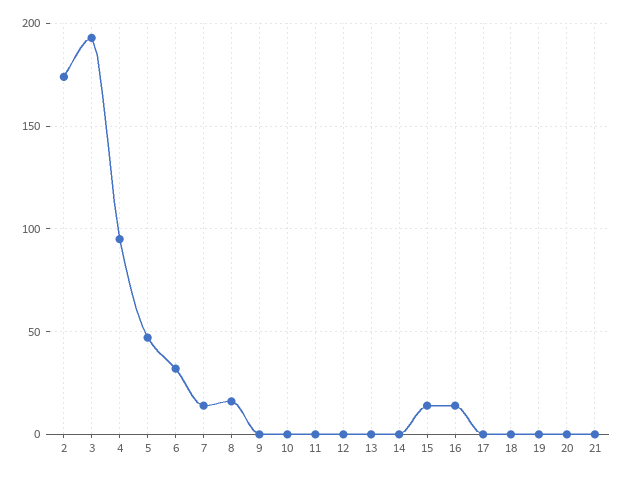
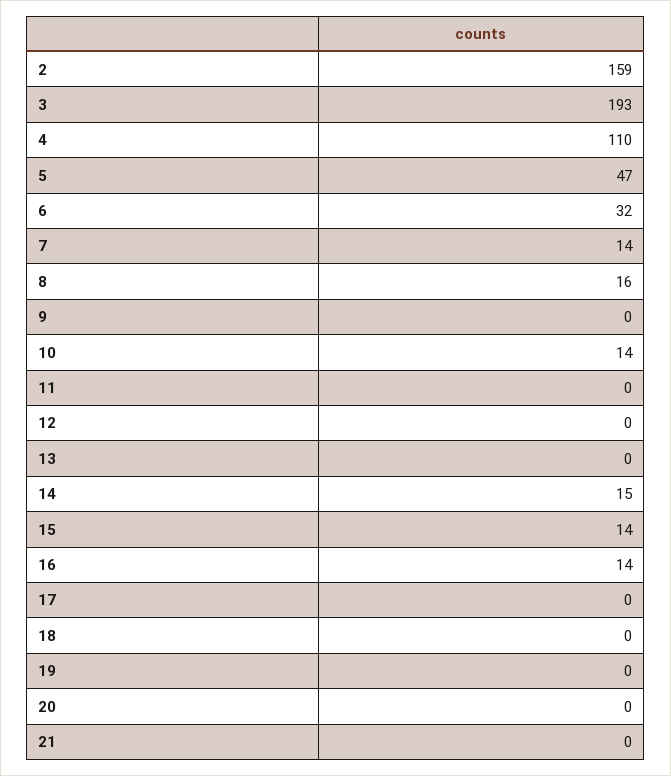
  {
-   "2": 175,
+   "2": 159,
    "3": 193,
-   "4": 95,
+   "4": 110,
    "5": 47,
    "6": 32,
    "7": 14,
    "8": 16,
    "9": 0,
-   "10": 0,
+   "10": 14,
    "11": 0,
    "12": 0,
    "13": 0,
-   "14": 0,
+   "14": 15,
    "15": 14,
    "16": 14,
    "17": 0,
    "18": 0,
    "19": 0,
    "20": 0,
    "21": 0
  }

